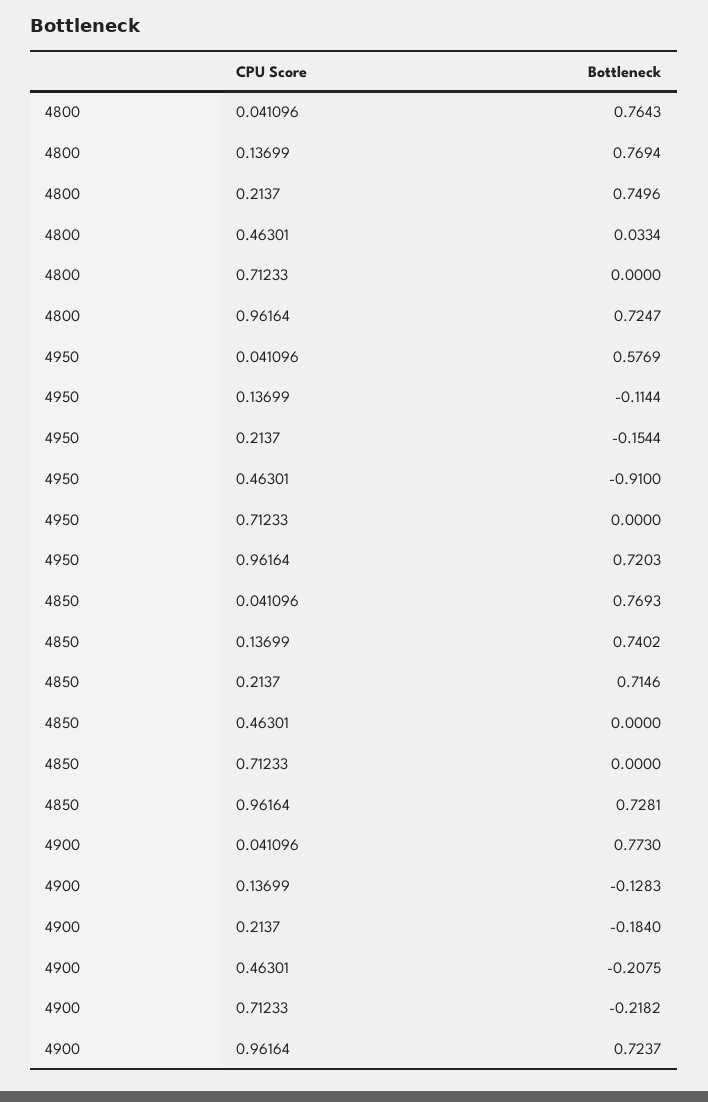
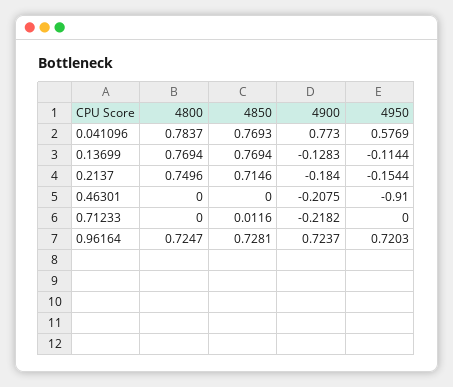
  {
    "4800": {
-     "0.041096": 0.7643,
+     "0.041096": 0.7837,
      "0.13699": 0.7694,
      "0.2137": 0.7496,
-     "0.46301": 0.0334,
+     "0.46301": 0,
      "0.71233": 0,
      "0.96164": 0.7247
    },
    "4950": {
      "0.041096": 0.5769,
      "0.13699": -0.1144,
      "0.2137": -0.1544,
      "0.46301": -0.91,
      "0.71233": 0,
      "0.96164": 0.7203
    },
    "4850": {
      "0.041096": 0.7693,
-     "0.13699": 0.7402,
+     "0.13699": 0.7694,
      "0.2137": 0.7146,
      "0.46301": 0,
-     "0.71233": 0,
+     "0.71233": 0.0116,
      "0.96164": 0.7281
    },
    "4900": {
      "0.041096": 0.773,
      "0.13699": -0.1283,
      "0.2137": -0.184,
      "0.46301": -0.2075,
      "0.71233": -0.2182,
      "0.96164": 0.7237
    }
  }

